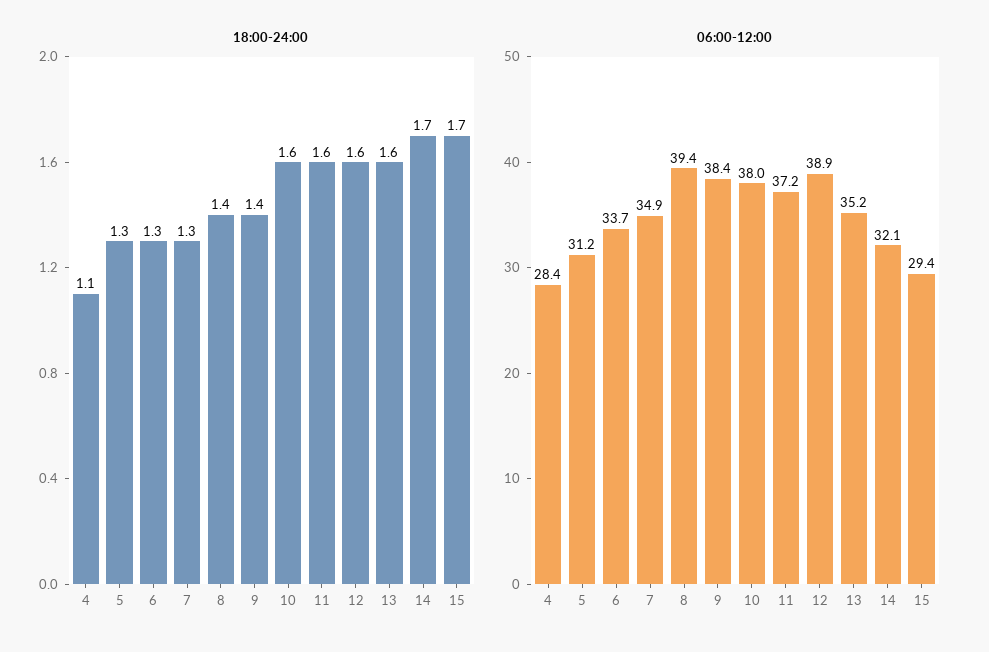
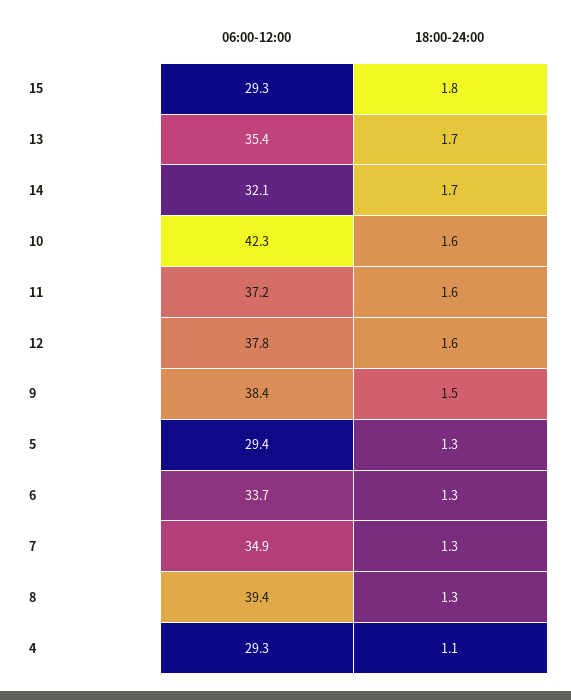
  {
    "18:00-24:00": {
      "4": 1.1,
      "5": 1.3,
      "6": 1.3,
      "7": 1.3,
-     "8": 1.4,
+     "8": 1.3,
-     "9": 1.4,
+     "9": 1.5,
      "10": 1.6,
      "11": 1.6,
      "12": 1.6,
-     "13": 1.6,
+     "13": 1.7,
      "14": 1.7,
-     "15": 1.7
+     "15": 1.8
    },
    "06:00-12:00": {
-     "4": 28.4,
+     "4": 29.3,
-     "5": 31.2,
+     "5": 29.4,
      "6": 33.7,
      "7": 34.9,
      "8": 39.4,
      "9": 38.4,
-     "10": 38,
+     "10": 42.3,
      "11": 37.2,
-     "12": 38.9,
+     "12": 37.8,
-     "13": 35.2,
+     "13": 35.4,
      "14": 32.1,
-     "15": 29.4
+     "15": 29.3
    }
  }

